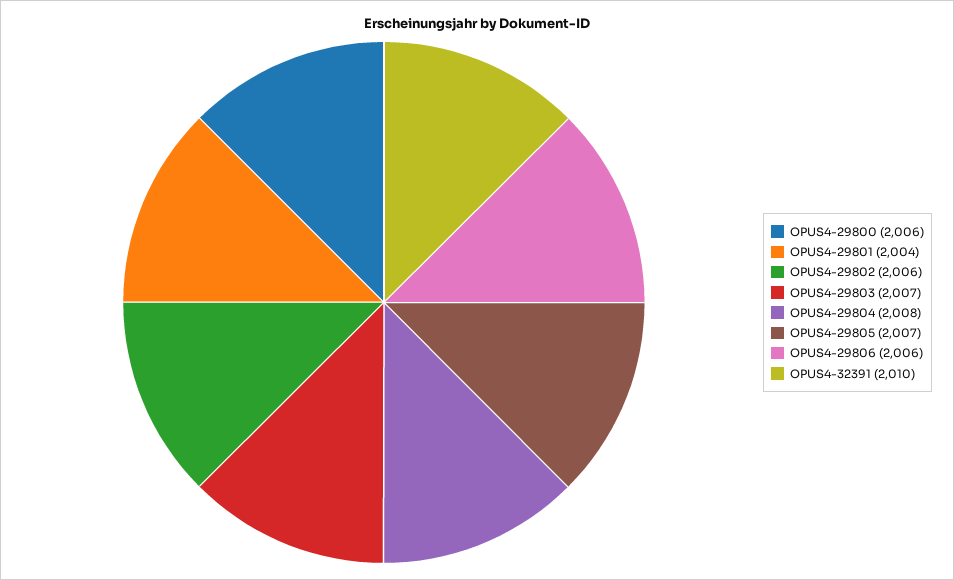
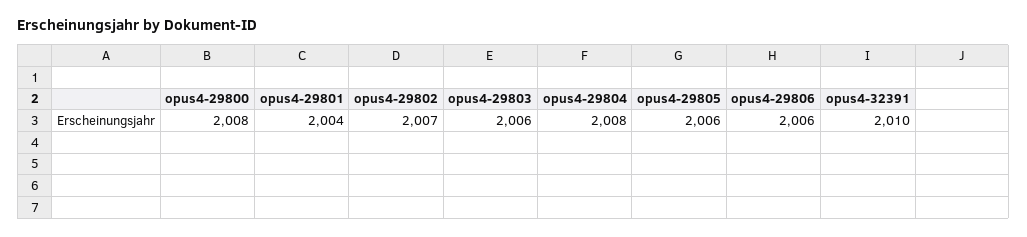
  {
-   "OPUS4-29800": 2006,
+   "OPUS4-29800": 2008,
    "OPUS4-29801": 2004,
-   "OPUS4-29802": 2006,
+   "OPUS4-29802": 2007,
-   "OPUS4-29803": 2007,
+   "OPUS4-29803": 2006,
    "OPUS4-29804": 2008,
-   "OPUS4-29805": 2007,
+   "OPUS4-29805": 2006,
    "OPUS4-29806": 2006,
    "OPUS4-32391": 2010
  }

